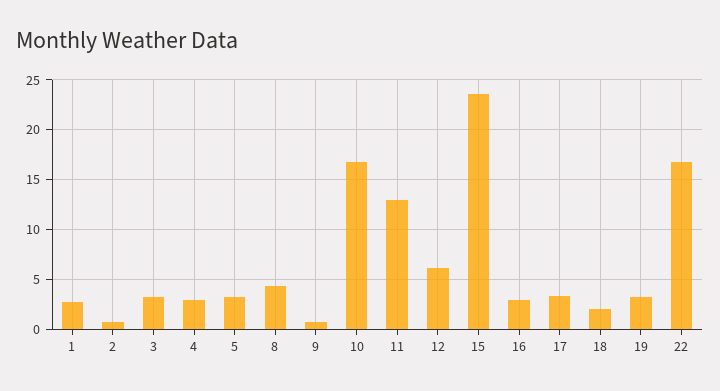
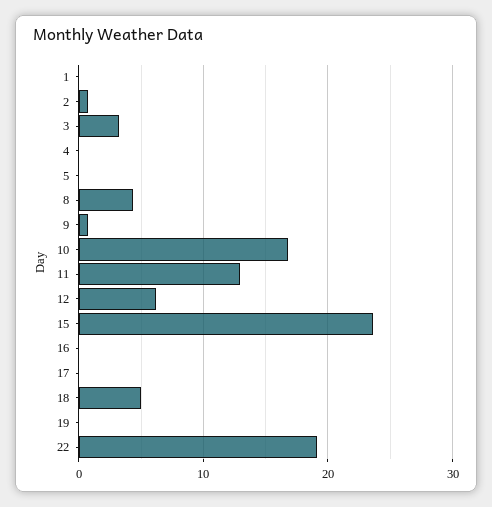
  {
-   "1": 3,
+   "1": 0,
    "2": 1,
    "3": 3,
-   "4": 3,
+   "4": 0,
-   "5": 3,
+   "5": 0,
    "8": 4,
    "9": 1,
    "10": 17,
    "11": 13,
    "12": 6,
    "15": 24,
-   "16": 3,
+   "16": 0,
-   "17": 3,
+   "17": 0,
-   "18": 2,
+   "18": 5,
-   "19": 3,
+   "19": 0,
-   "22": 17
+   "22": 19
  }

